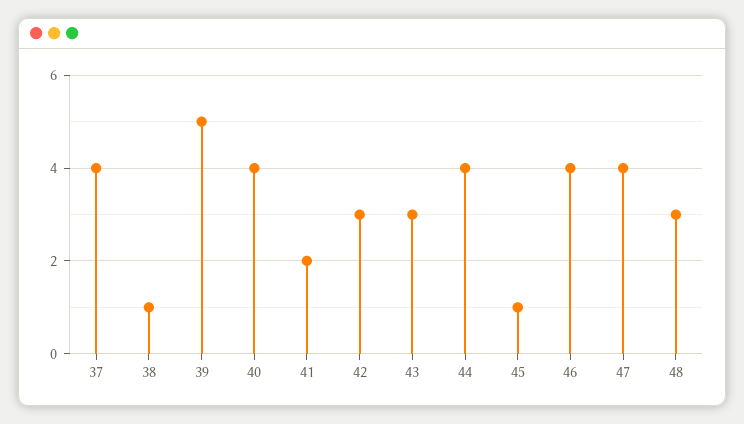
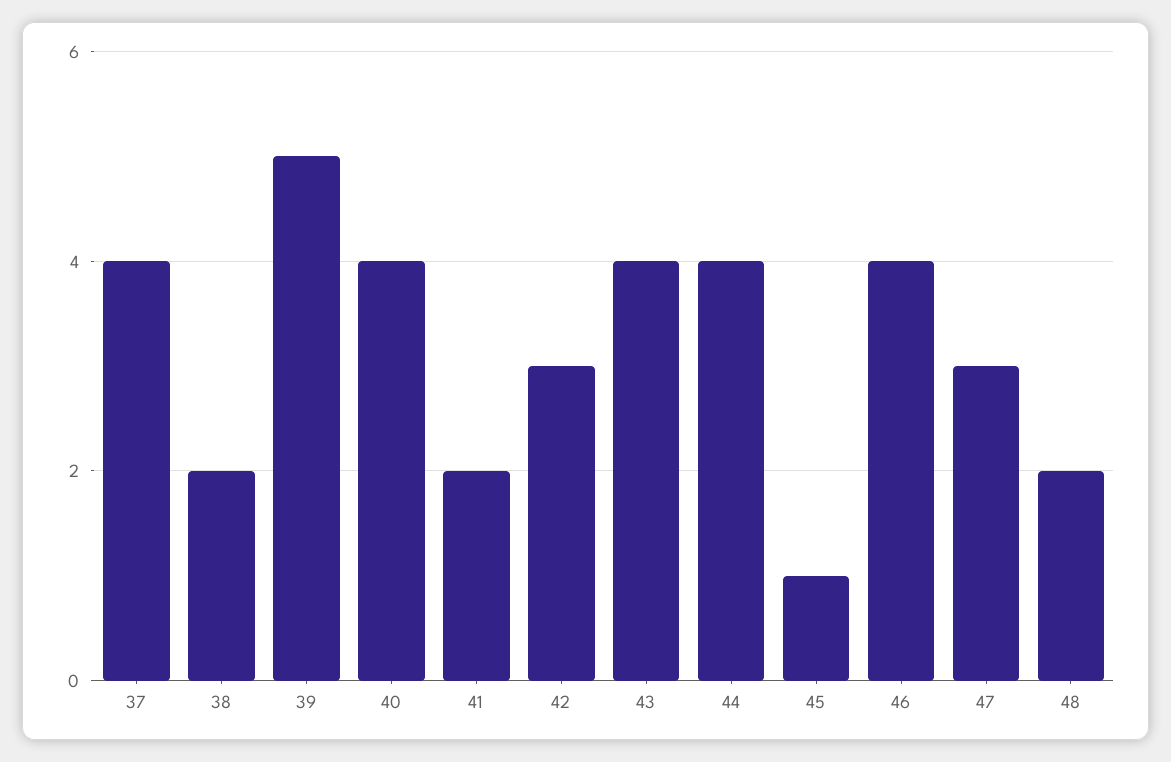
  {
    "37": 4,
-   "38": 1,
+   "38": 2,
    "39": 5,
    "40": 4,
    "41": 2,
    "42": 3,
-   "43": 3,
+   "43": 4,
    "44": 4,
    "45": 1,
    "46": 4,
-   "47": 4,
+   "47": 3,
-   "48": 3
+   "48": 2
  }

